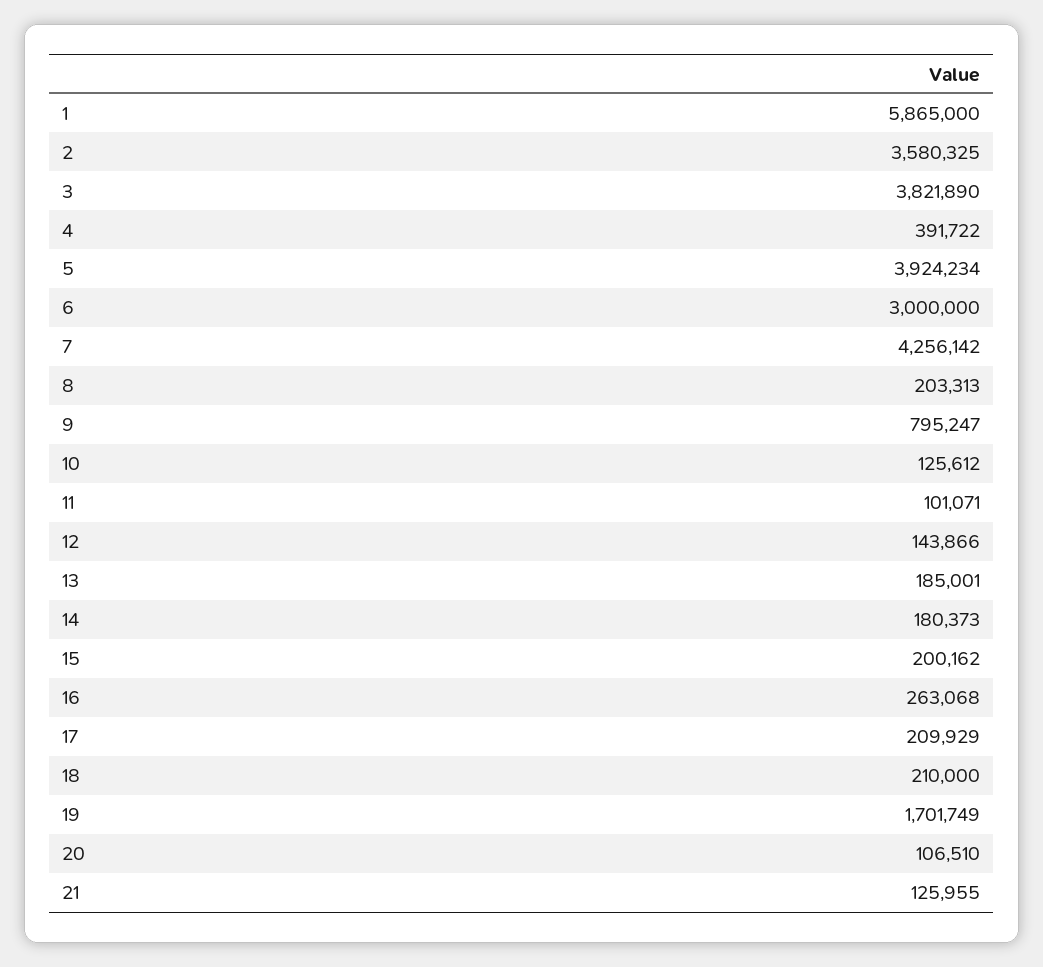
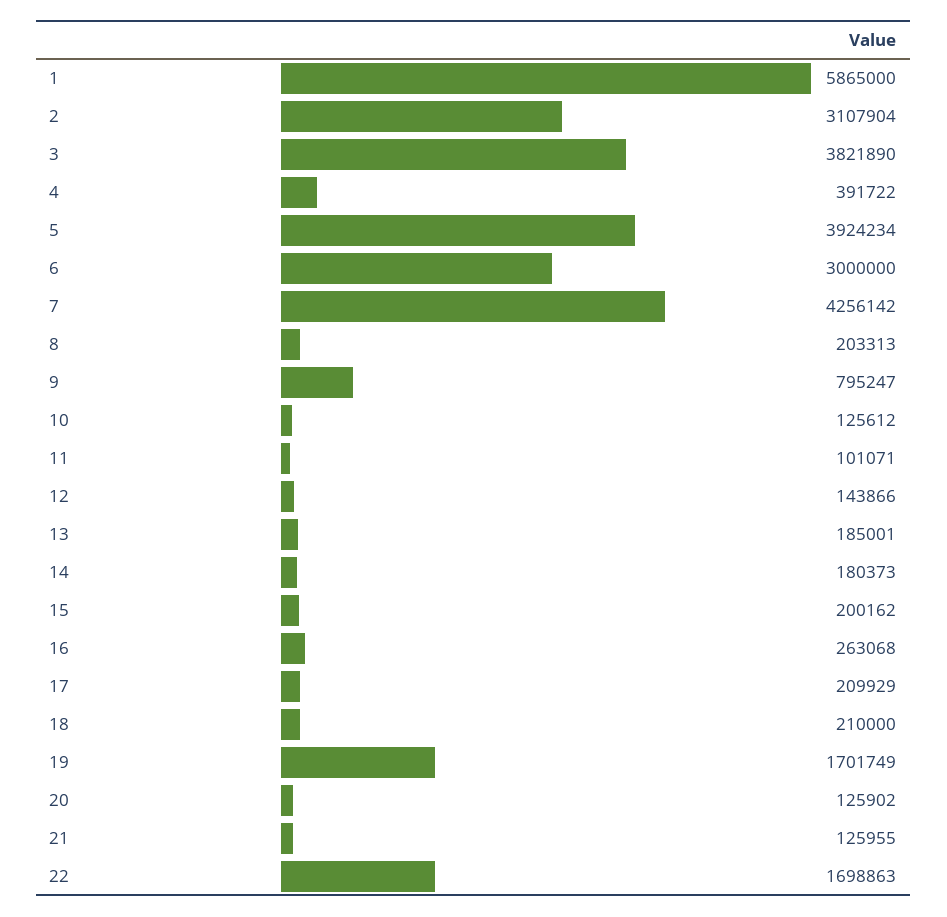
  {
    "1": 5865000,
-   "2": 3580325,
+   "2": 3107904,
    "3": 3821890,
    "4": 391722,
    "5": 3924234,
    "6": 3000000,
    "7": 4256142,
    "8": 203313,
    "9": 795247,
    "10": 125612,
    "11": 101071,
    "12": 143866,
    "13": 185001,
    "14": 180373,
    "15": 200162,
    "16": 263068,
    "17": 209929,
    "18": 210000,
    "19": 1701749,
-   "20": 106510,
+   "20": 125902,
-   "21": 125955
+   "21": 125955,
+   "22": 1698863
  }

